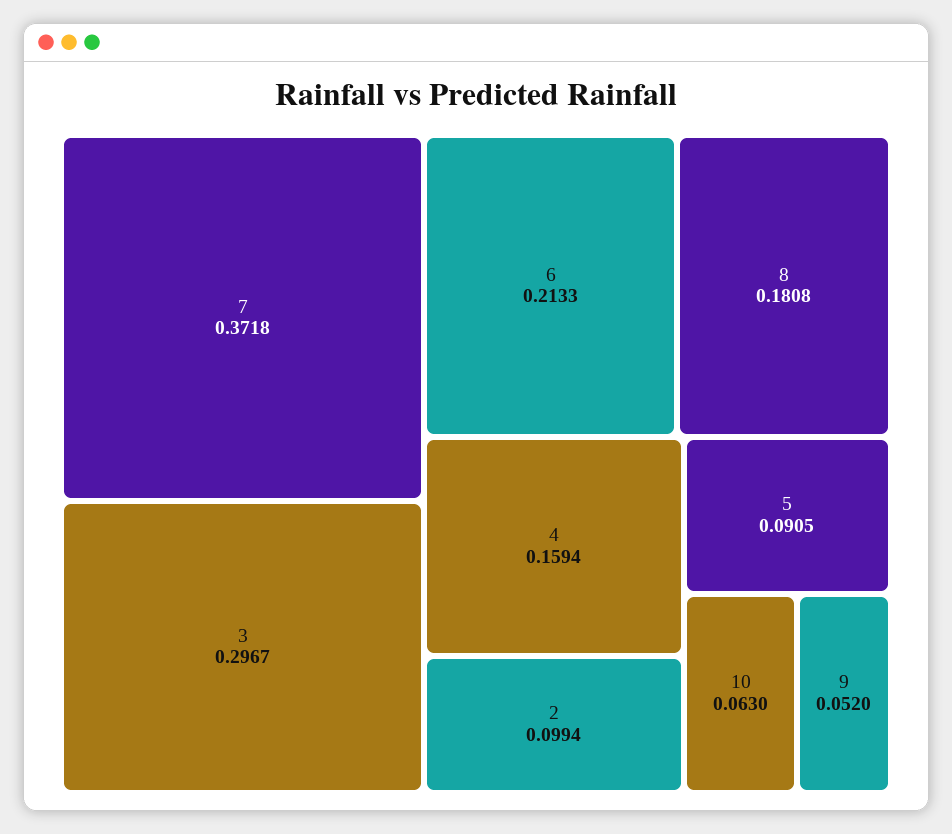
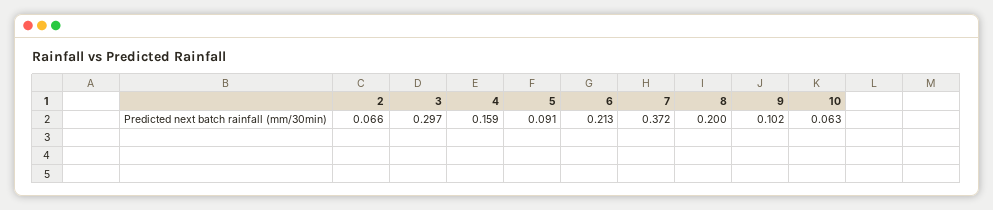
  {
    "7": 0.3718,
    "3": 0.2967,
    "6": 0.2133,
-   "8": 0.1808,
+   "8": 0.2,
    "4": 0.1594,
-   "2": 0.0994,
+   "2": 0.066,
    "5": 0.0905,
    "10": 0.063,
-   "9": 0.052
+   "9": 0.102
  }

